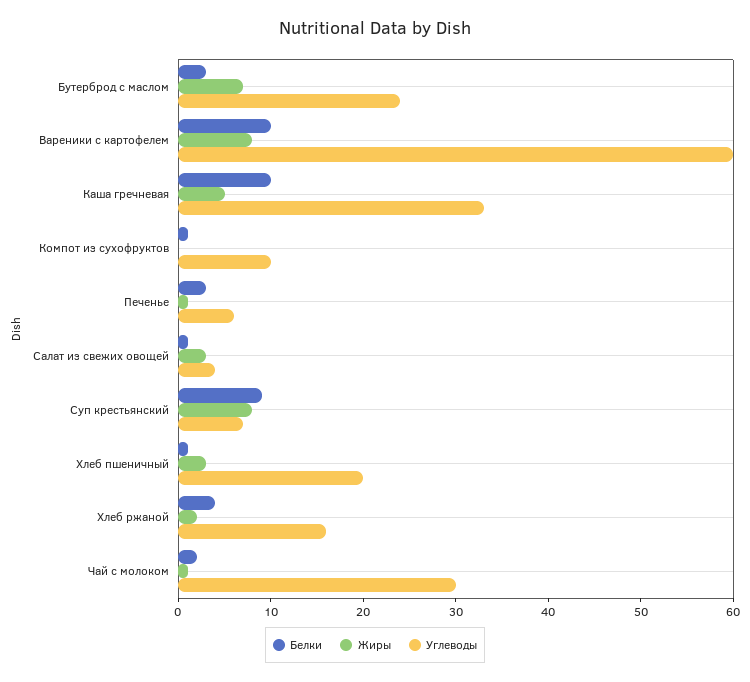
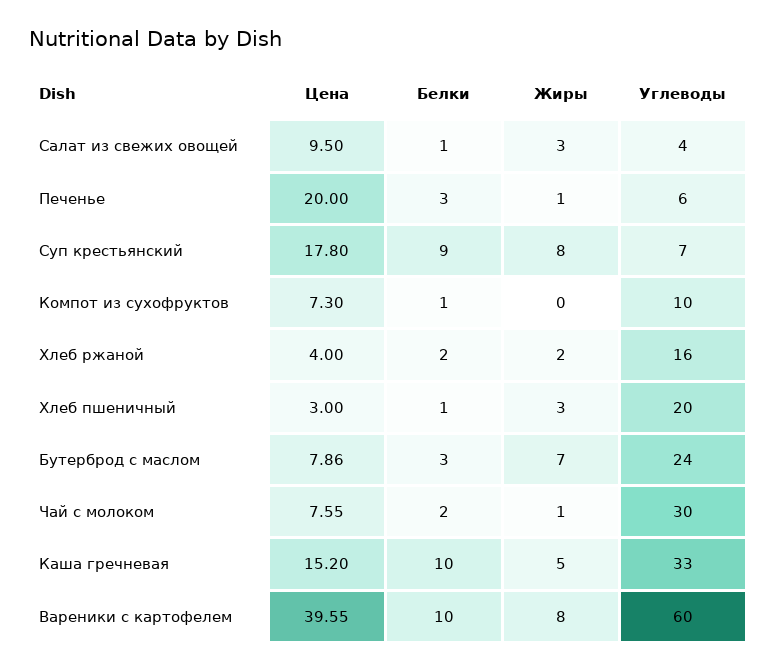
  {
    "Белки": {
      "Бутерброд с маслом": 3,
      "Вареники с картофелем": 10,
      "Каша гречневая": 10,
      "Компот из сухофруктов": 1,
      "Печенье": 3,
      "Салат из свежих овощей": 1,
      "Суп крестьянский": 9,
      "Хлеб пшеничный": 1,
-     "Хлеб ржаной": 4,
+     "Хлеб ржаной": 2,
      "Чай с молоком": 2
    },
    "Жиры": {
      "Бутерброд с маслом": 7,
      "Вареники с картофелем": 8,
      "Каша гречневая": 5,
      "Компот из сухофруктов": 0,
      "Печенье": 1,
      "Салат из свежих овощей": 3,
      "Суп крестьянский": 8,
      "Хлеб пшеничный": 3,
      "Хлеб ржаной": 2,
      "Чай с молоком": 1
    },
    "Углеводы": {
      "Бутерброд с маслом": 24,
      "Вареники с картофелем": 60,
      "Каша гречневая": 33,
      "Компот из сухофруктов": 10,
      "Печенье": 6,
      "Салат из свежих овощей": 4,
      "Суп крестьянский": 7,
      "Хлеб пшеничный": 20,
      "Хлеб ржаной": 16,
      "Чай с молоком": 30
-   }
+   },
+   "Цена": {
+     "Салат из свежих овощей": 9.5,
+     "Печенье": 20,
+     "Суп крестьянский": 17.8,
+     "Компот из сухофруктов": 7.3,
+     "Хлеб ржаной": 4,
+     "Хлеб пшеничный": 3,
+     "Бутерброд с маслом": 7.86,
+     "Чай с молоком": 7.55,
+     "Каша гречневая": 15.2,
+     "Вареники с картофелем": 39.55
+   }
  }

